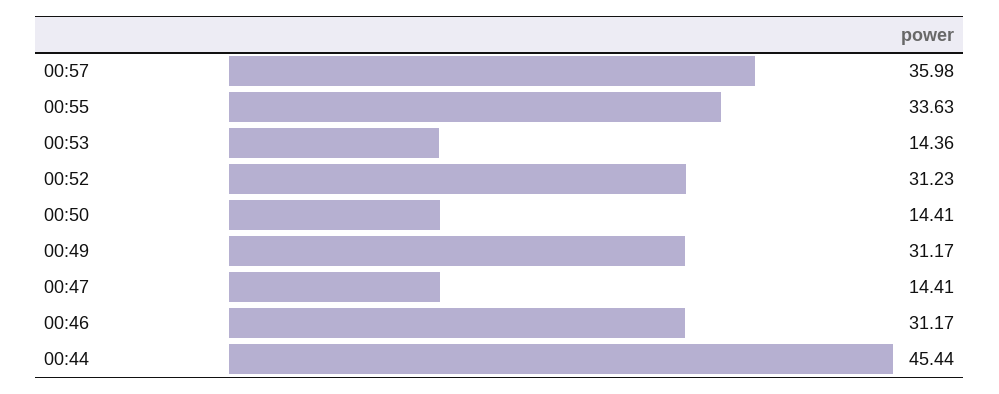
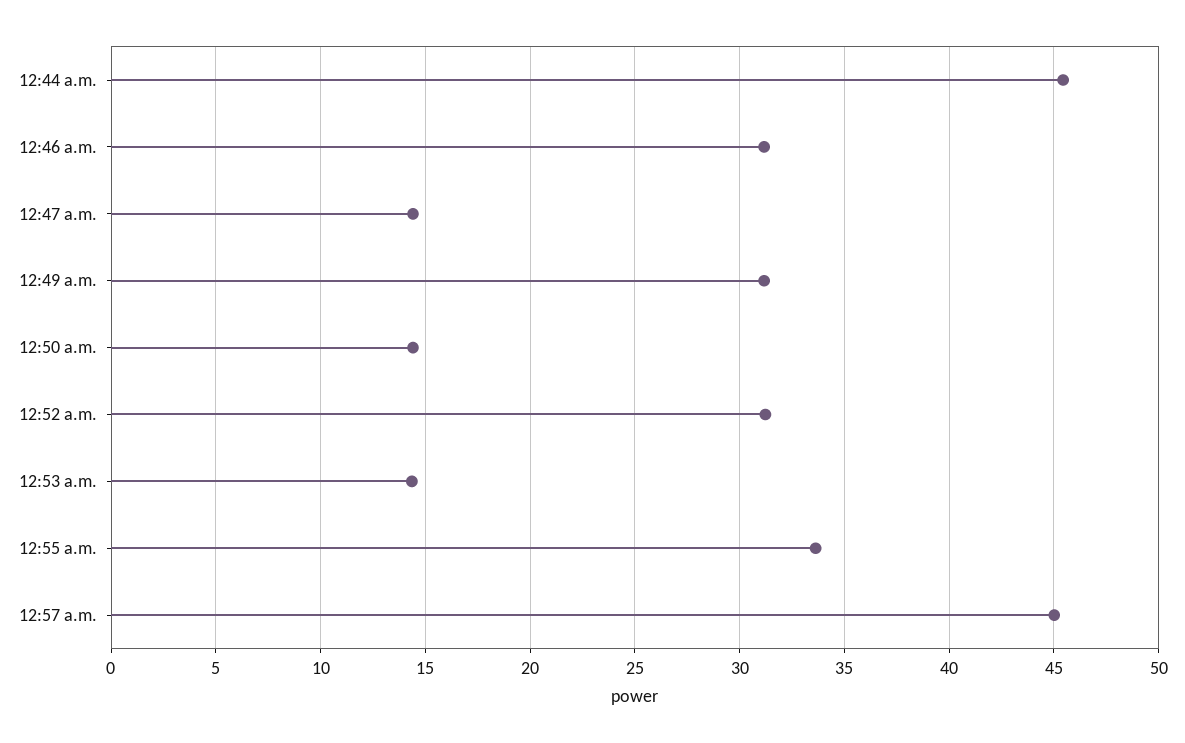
  {
-   "00:57": 35.98,
+   "00:57": 45,
    "00:55": 33.63,
    "00:53": 14.36,
    "00:52": 31.23,
    "00:50": 14.41,
    "00:49": 31.17,
    "00:47": 14.41,
    "00:46": 31.17,
    "00:44": 45.44
  }

